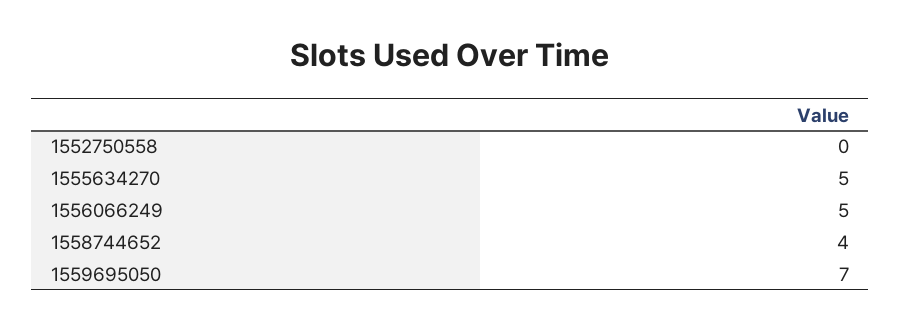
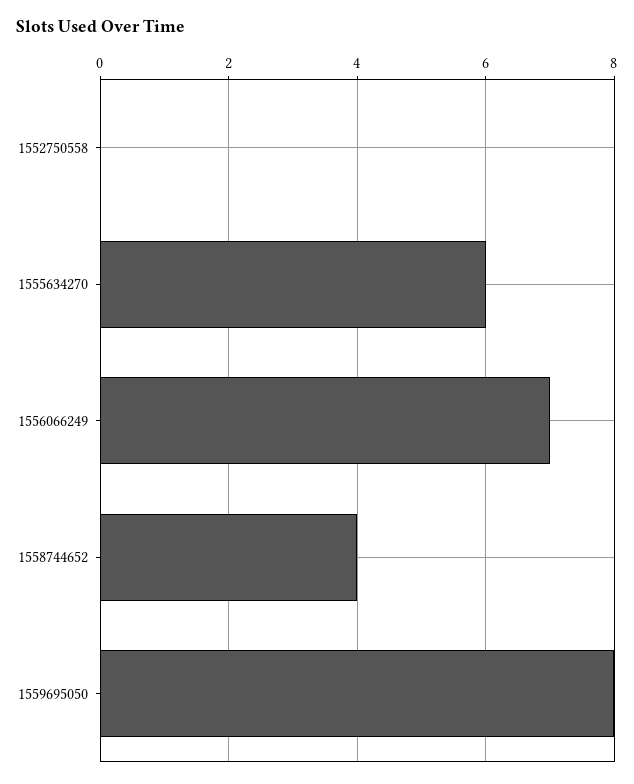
  {
    "1552750558": 0,
-   "1555634270": 5,
+   "1555634270": 6,
-   "1556066249": 5,
+   "1556066249": 7,
    "1558744652": 4,
-   "1559695050": 7
+   "1559695050": 8
  }

